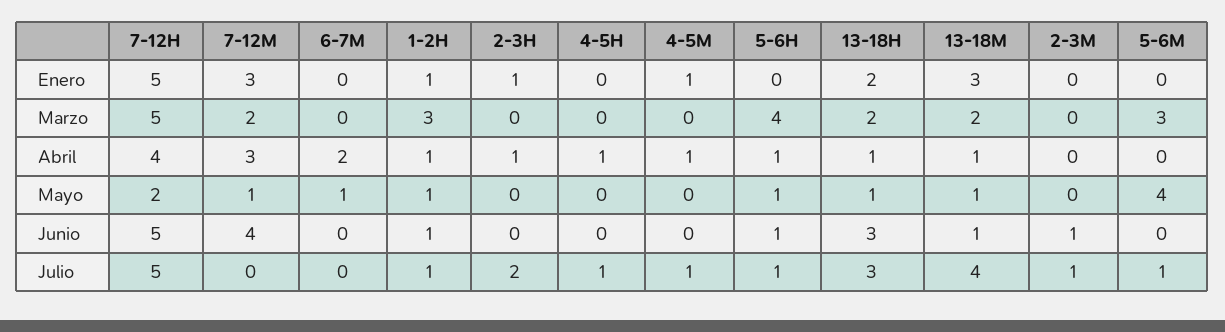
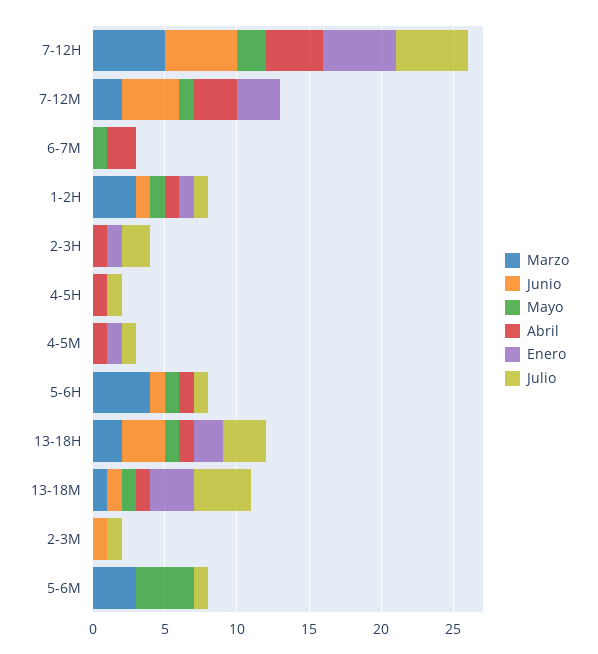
  {
    "Enero": {
      "7-12H": 5,
      "7-12M": 3,
      "6-7M": 0,
      "1-2H": 1,
      "2-3H": 1,
      "4-5H": 0,
      "4-5M": 1,
      "5-6H": 0,
      "13-18H": 2,
      "13-18M": 3,
      "2-3M": 0,
      "5-6M": 0
    },
    "Marzo": {
      "7-12H": 5,
      "7-12M": 2,
      "6-7M": 0,
      "1-2H": 3,
      "2-3H": 0,
      "4-5H": 0,
      "4-5M": 0,
      "5-6H": 4,
      "13-18H": 2,
-     "13-18M": 2,
+     "13-18M": 1,
      "2-3M": 0,
      "5-6M": 3
    },
    "Abril": {
      "7-12H": 4,
      "7-12M": 3,
      "6-7M": 2,
      "1-2H": 1,
      "2-3H": 1,
      "4-5H": 1,
      "4-5M": 1,
      "5-6H": 1,
      "13-18H": 1,
      "13-18M": 1,
      "2-3M": 0,
      "5-6M": 0
    },
    "Mayo": {
      "7-12H": 2,
      "7-12M": 1,
      "6-7M": 1,
      "1-2H": 1,
      "2-3H": 0,
      "4-5H": 0,
      "4-5M": 0,
      "5-6H": 1,
      "13-18H": 1,
      "13-18M": 1,
      "2-3M": 0,
      "5-6M": 4
    },
    "Junio": {
      "7-12H": 5,
      "7-12M": 4,
      "6-7M": 0,
      "1-2H": 1,
      "2-3H": 0,
      "4-5H": 0,
      "4-5M": 0,
      "5-6H": 1,
      "13-18H": 3,
      "13-18M": 1,
      "2-3M": 1,
      "5-6M": 0
    },
    "Julio": {
      "7-12H": 5,
      "7-12M": 0,
      "6-7M": 0,
      "1-2H": 1,
      "2-3H": 2,
      "4-5H": 1,
      "4-5M": 1,
      "5-6H": 1,
      "13-18H": 3,
      "13-18M": 4,
      "2-3M": 1,
      "5-6M": 1
    }
  }

